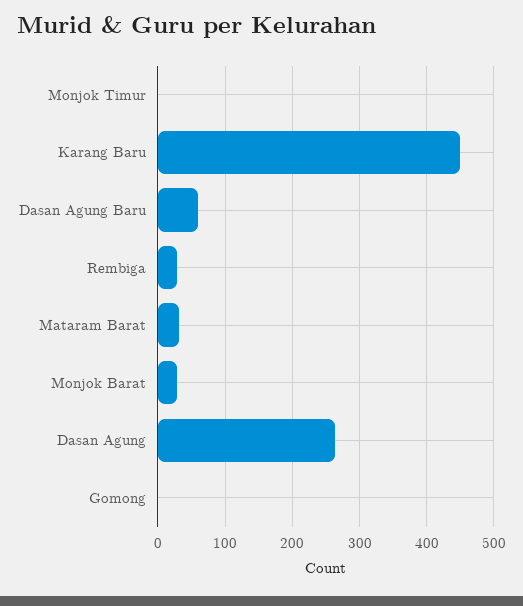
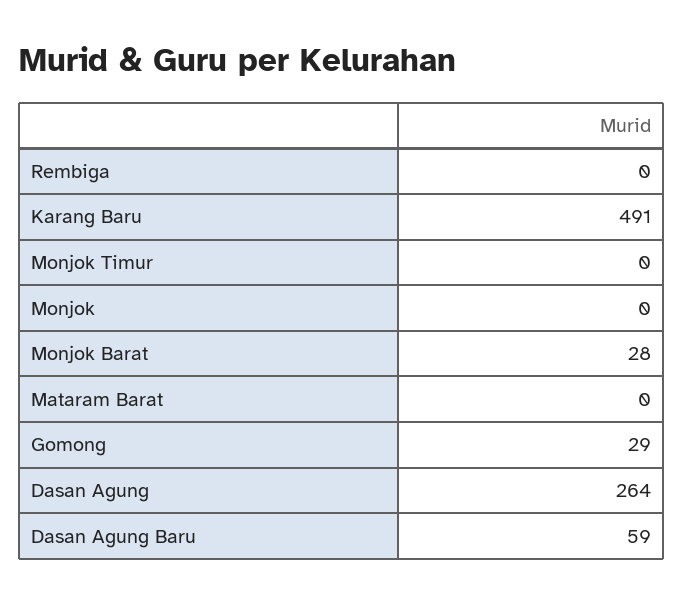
  {
    "Monjok Timur": 0,
-   "Karang Baru": 450,
+   "Karang Baru": 491,
    "Dasan Agung Baru": 59,
-   "Rembiga": 30,
+   "Rembiga": 0,
-   "Mataram Barat": 30,
+   "Mataram Barat": 0,
    "Monjok Barat": 28,
    "Dasan Agung": 264,
-   "Gomong": 0
+   "Gomong": 29,
+   "Monjok": 0
  }

